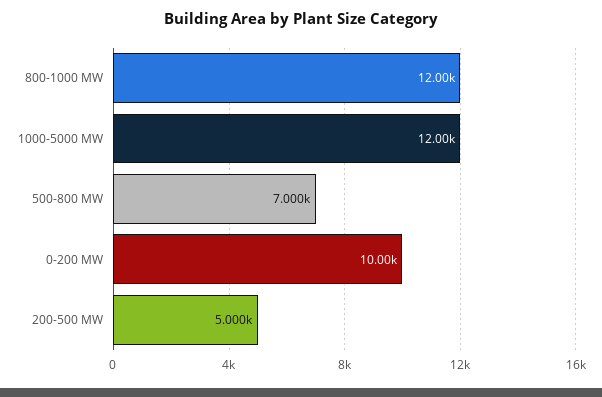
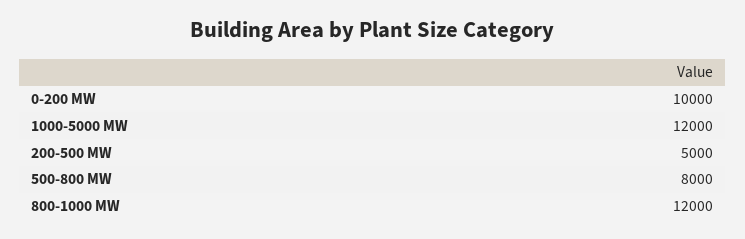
  {
    "800-1000 MW": 12000,
    "1000-5000 MW": 12000,
-   "500-800 MW": 7000,
+   "500-800 MW": 8000,
    "0-200 MW": 10000,
    "200-500 MW": 5000
  }

